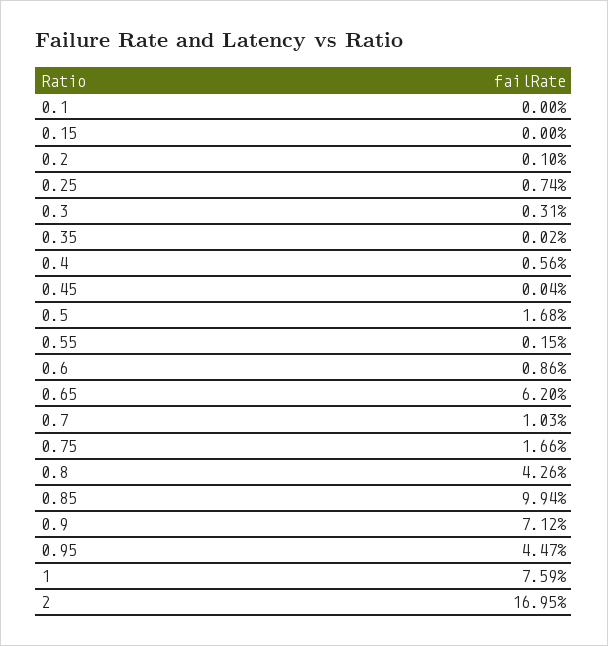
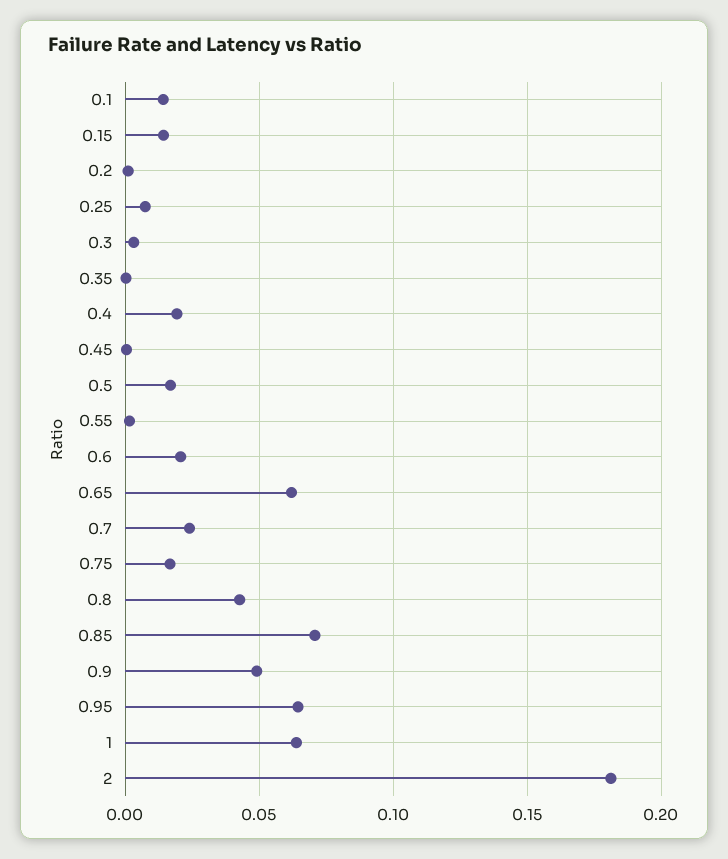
  {
-   "0.1": 0,
+   "0.1": 0.015,
-   "0.15": 0,
+   "0.15": 0.015,
    "0.2": 0.001,
    "0.25": 0.0074,
    "0.3": 0.0031,
    "0.35": 0.0002,
-   "0.4": 0.0056,
+   "0.4": 0.02,
    "0.45": 0.0004,
    "0.5": 0.0168,
    "0.55": 0.0015,
-   "0.6": 0.0086,
+   "0.6": 0.02,
    "0.65": 0.062,
-   "0.7": 0.0103,
+   "0.7": 0.025,
    "0.75": 0.0166,
    "0.8": 0.0426,
-   "0.85": 0.0994,
+   "0.85": 0.07,
-   "0.9": 0.0712,
+   "0.9": 0.05,
-   "0.95": 0.0447,
+   "0.95": 0.065,
-   "1": 0.0759,
+   "1": 0.065,
-   "2": 0.1695
+   "2": 0.18
  }

